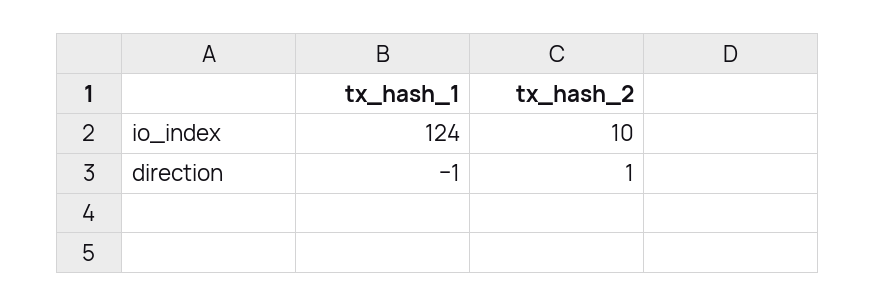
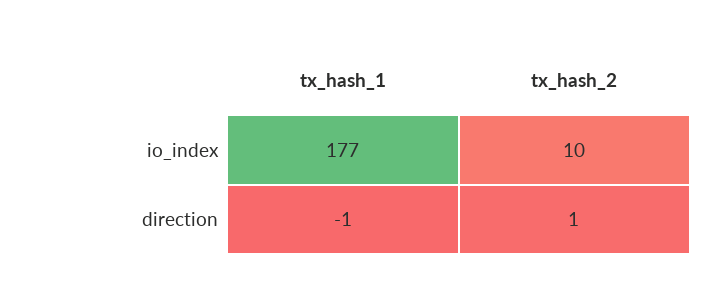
  {
    "tx_hash_1": {
-     "io_index": 124,
+     "io_index": 177,
      "direction": -1
    },
    "tx_hash_2": {
      "io_index": 10,
      "direction": 1
    }
  }

